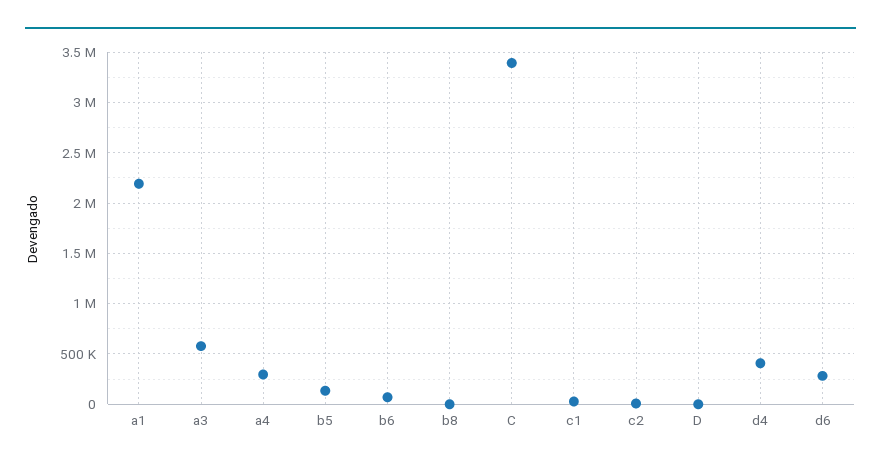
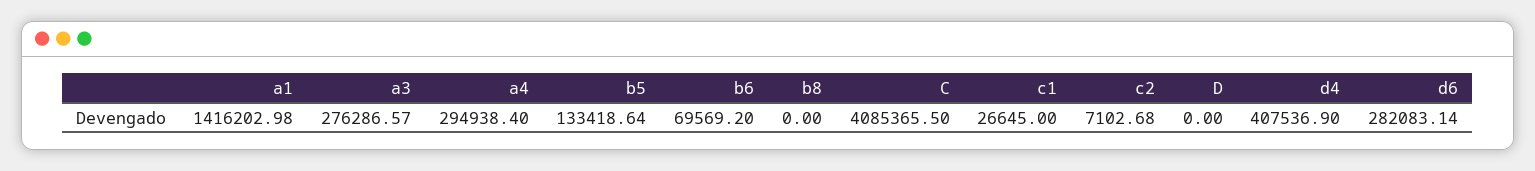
  {
-   "a1": 2200000,
+   "a1": 1416202.98,
-   "a3": 600000,
+   "a3": 276286.57,
    "a4": 294938.4,
    "b5": 133418.64,
    "b6": 69569.2,
    "b8": 0,
-   "C": 3400000,
+   "C": 4085365.5,
    "c1": 26645,
    "c2": 7102.68,
    "D": 0,
    "d4": 407536.9,
    "d6": 282083.14
  }

